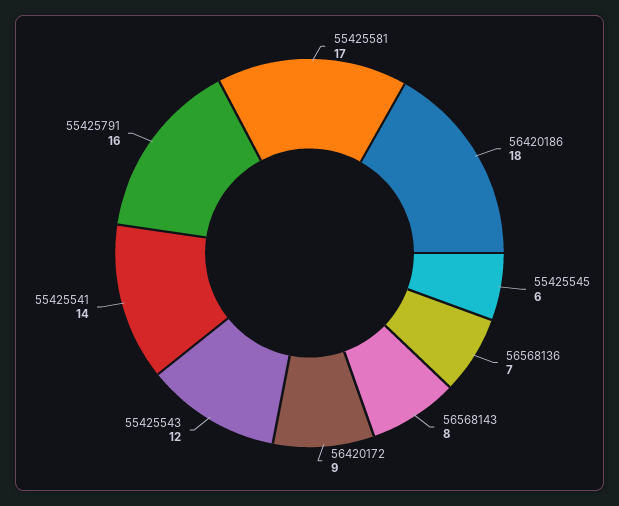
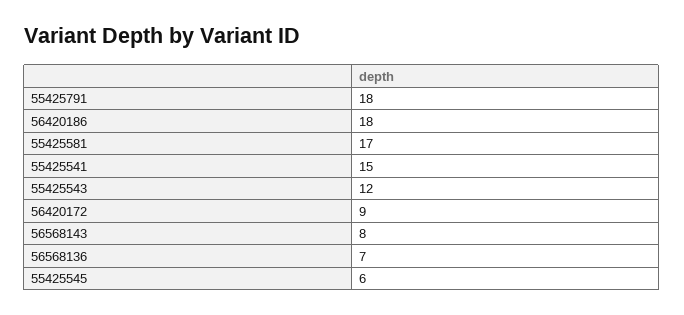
  {
    "55425581": 17,
    "56420186": 18,
    "55425545": 6,
    "56568136": 7,
    "56568143": 8,
    "56420172": 9,
    "55425543": 12,
-   "55425541": 14,
+   "55425541": 15,
-   "55425791": 16
+   "55425791": 18
  }

